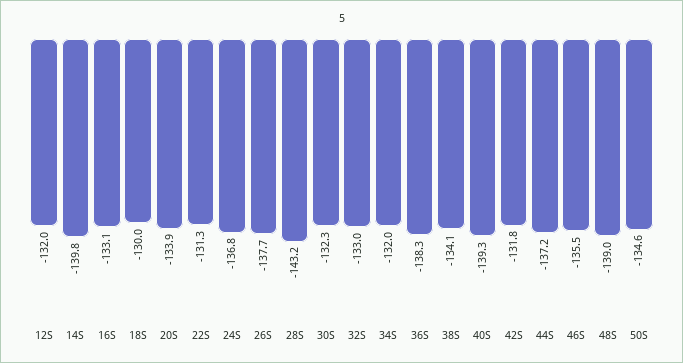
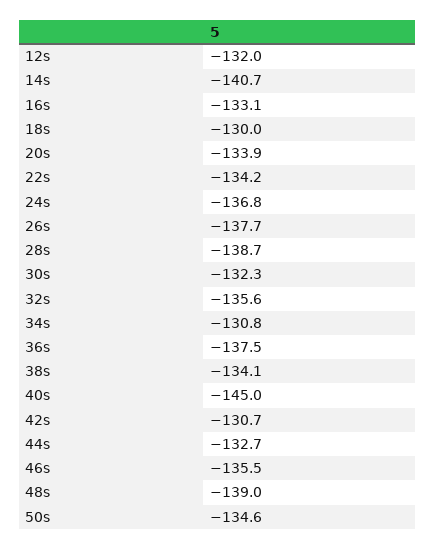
  {
    "12S": -132,
-   "14S": -139.8,
+   "14S": -140.7,
    "16S": -133.1,
    "18S": -130,
    "20S": -133.9,
-   "22S": -131.3,
+   "22S": -134.2,
    "24S": -136.8,
    "26S": -137.7,
-   "28S": -143.2,
+   "28S": -138.7,
    "30S": -132.3,
-   "32S": -133,
+   "32S": -135.6,
-   "34S": -132,
+   "34S": -130.8,
-   "36S": -138.3,
+   "36S": -137.5,
    "38S": -134.1,
-   "40S": -139.3,
+   "40S": -145,
-   "42S": -131.8,
+   "42S": -130.7,
-   "44S": -137.2,
+   "44S": -132.7,
    "46S": -135.5,
    "48S": -139,
    "50S": -134.6
  }

